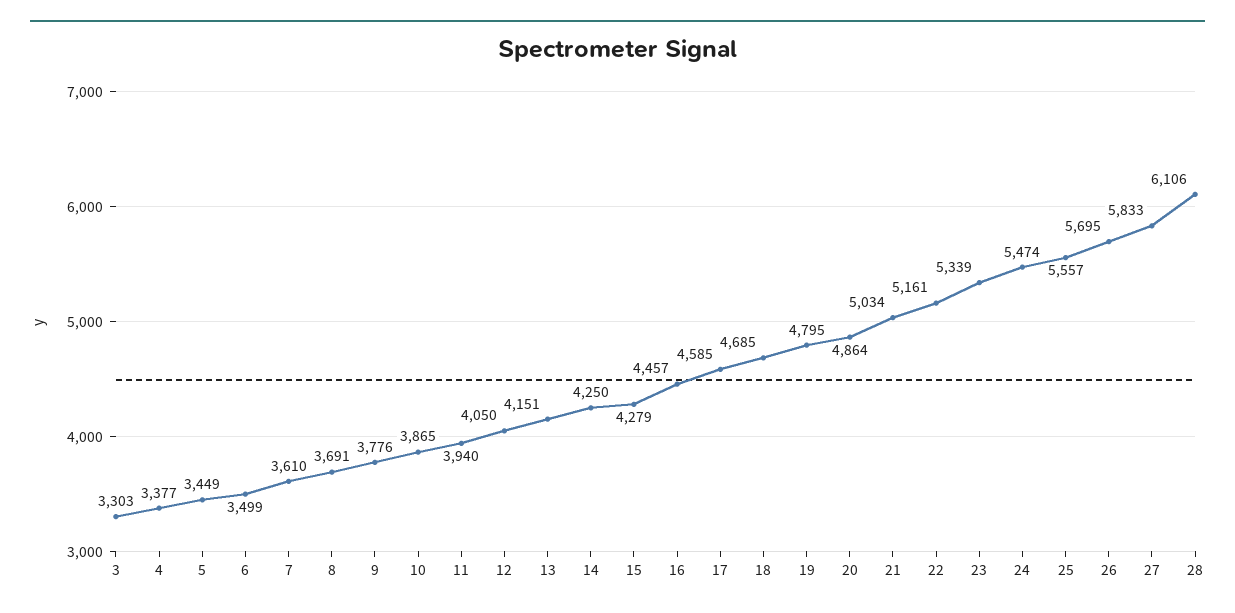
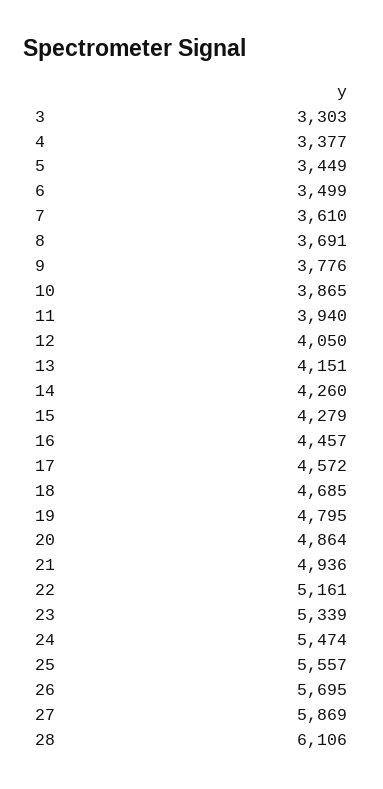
  {
    "3": 3303,
    "4": 3377,
    "5": 3449,
    "6": 3499,
    "7": 3610,
    "8": 3691,
    "9": 3776,
    "10": 3865,
    "11": 3940,
    "12": 4050,
    "13": 4151,
-   "14": 4250,
+   "14": 4260,
    "15": 4279,
    "16": 4457,
-   "17": 4585,
+   "17": 4572,
    "18": 4685,
    "19": 4795,
    "20": 4864,
-   "21": 5034,
+   "21": 4936,
    "22": 5161,
    "23": 5339,
    "24": 5474,
    "25": 5557,
    "26": 5695,
-   "27": 5833,
+   "27": 5869,
    "28": 6106
  }

